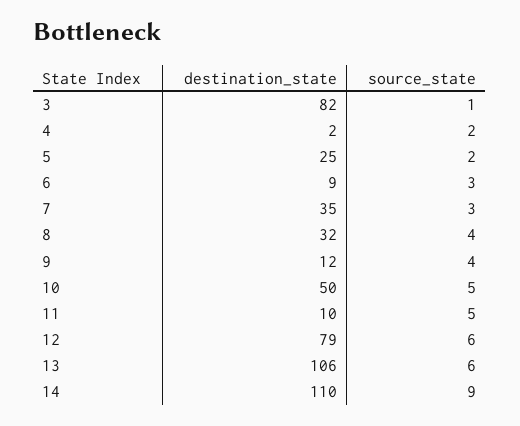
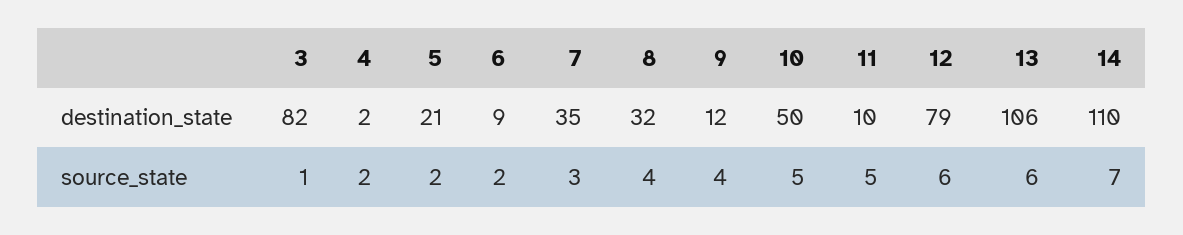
  {
    "destination_state": {
      "3": 82,
      "4": 2,
-     "5": 25,
+     "5": 21,
      "6": 9,
      "7": 35,
      "8": 32,
      "9": 12,
      "10": 50,
      "11": 10,
      "12": 79,
      "13": 106,
      "14": 110
    },
    "source_state": {
      "3": 1,
      "4": 2,
      "5": 2,
-     "6": 3,
+     "6": 2,
      "7": 3,
      "8": 4,
      "9": 4,
      "10": 5,
      "11": 5,
      "12": 6,
      "13": 6,
-     "14": 9
+     "14": 7
    }
  }

